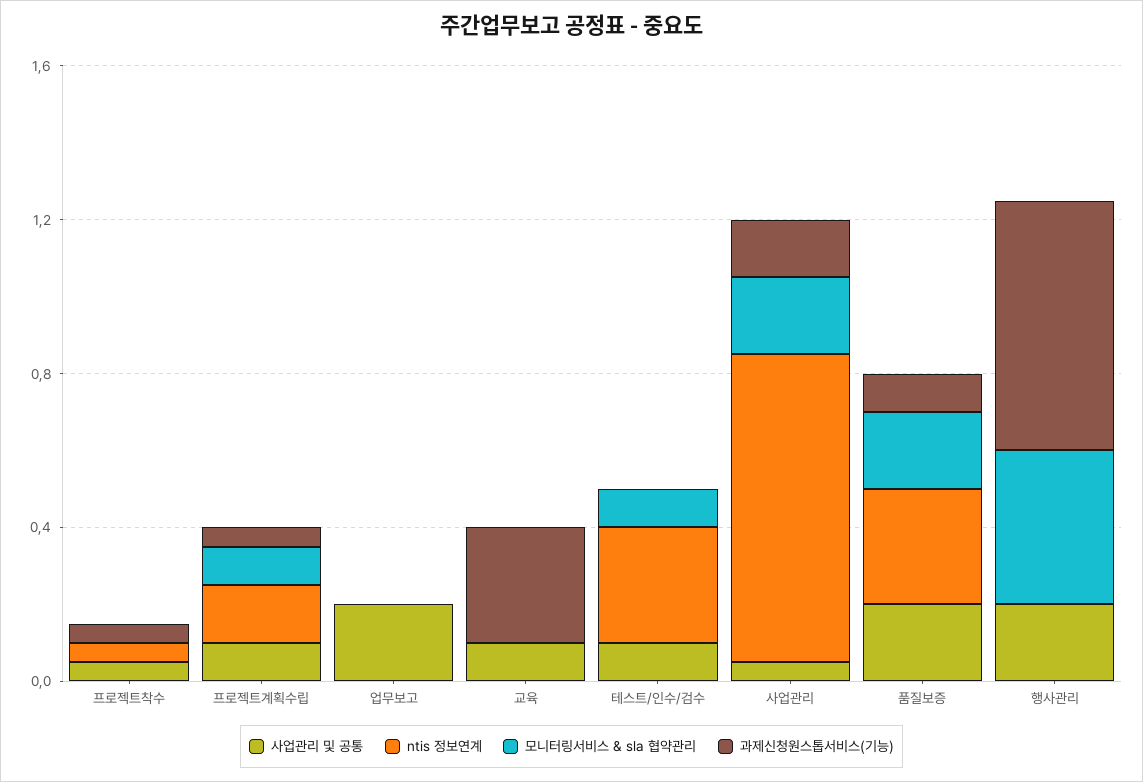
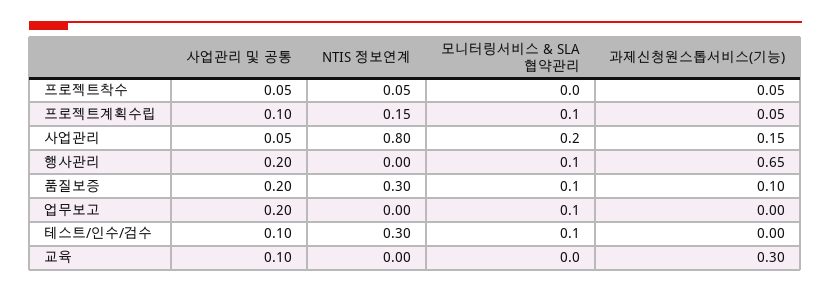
  {
    "사업관리 및 공통": {
      "프로젝트착수": 0.05,
      "프로젝트계획수립": 0.1,
      "업무보고": 0.2,
      "교육": 0.1,
      "테스트/인수/검수": 0.1,
      "사업관리": 0.05,
      "품질보증": 0.2,
      "행사관리": 0.2
    },
    "ntis 정보연계": {
      "프로젝트착수": 0.05,
      "프로젝트계획수립": 0.15,
      "업무보고": 0,
      "교육": 0,
      "테스트/인수/검수": 0.3,
      "사업관리": 0.8,
      "품질보증": 0.3,
      "행사관리": 0
    },
    "모니터링서비스 & sla 협약관리": {
      "프로젝트착수": 0,
      "프로젝트계획수립": 0.1,
-     "업무보고": 0,
+     "업무보고": 0.1,
      "교육": 0,
      "테스트/인수/검수": 0.1,
      "사업관리": 0.2,
-     "품질보증": 0.2,
+     "품질보증": 0.1,
-     "행사관리": 0.4
+     "행사관리": 0.1
    },
    "과제신청원스톱서비스(기능)": {
      "프로젝트착수": 0.05,
      "프로젝트계획수립": 0.05,
      "업무보고": 0,
      "교육": 0.3,
      "테스트/인수/검수": 0,
      "사업관리": 0.15,
      "품질보증": 0.1,
      "행사관리": 0.65
    }
  }

